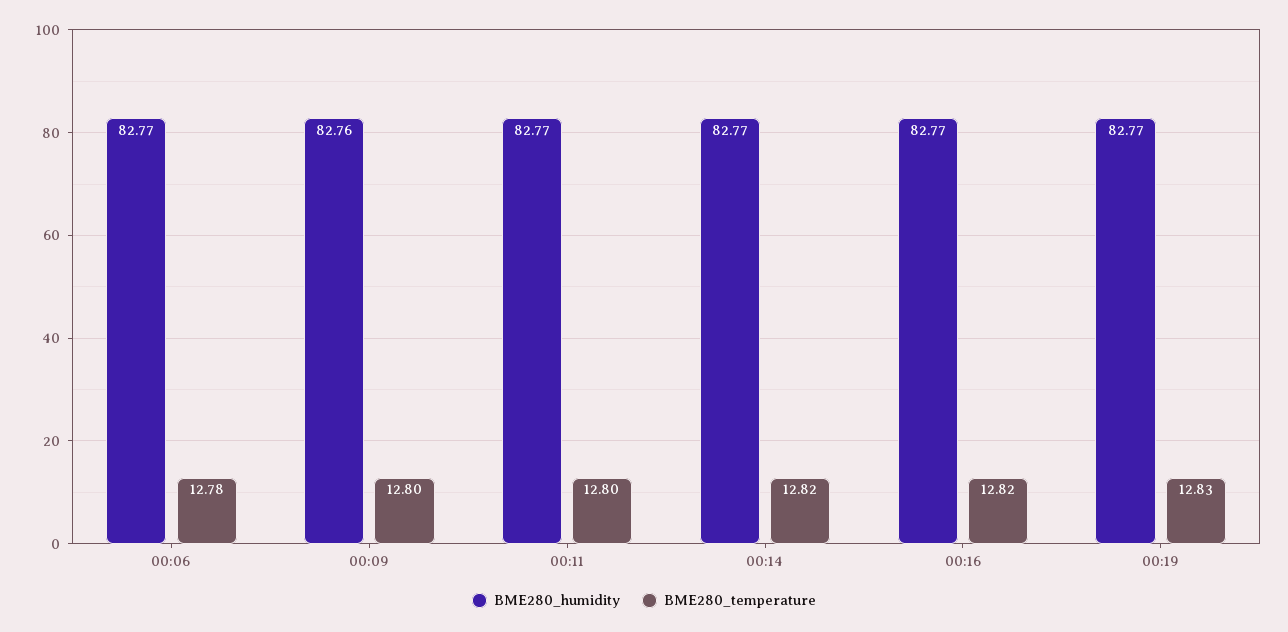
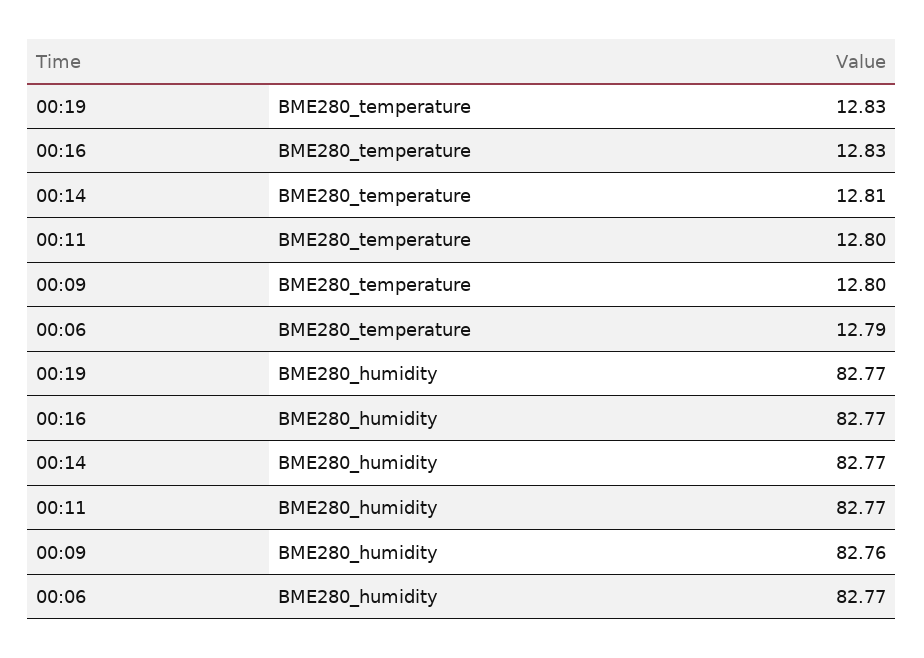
  {
    "BME280_humidity": {
      "00:06": 82.77,
      "00:09": 82.76,
      "00:11": 82.77,
      "00:14": 82.77,
      "00:16": 82.77,
      "00:19": 82.77
    },
    "BME280_temperature": {
-     "00:06": 12.78,
+     "00:06": 12.79,
      "00:09": 12.8,
      "00:11": 12.8,
-     "00:14": 12.82,
+     "00:14": 12.81,
-     "00:16": 12.82,
+     "00:16": 12.83,
      "00:19": 12.83
    }
  }

